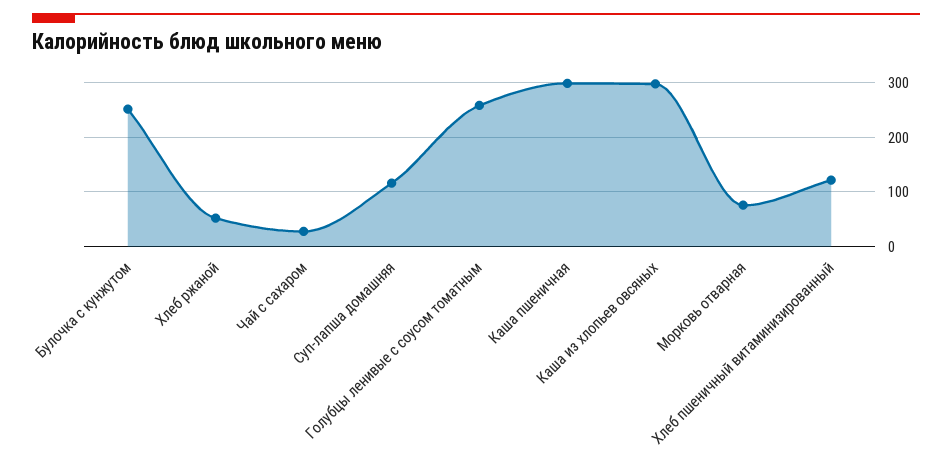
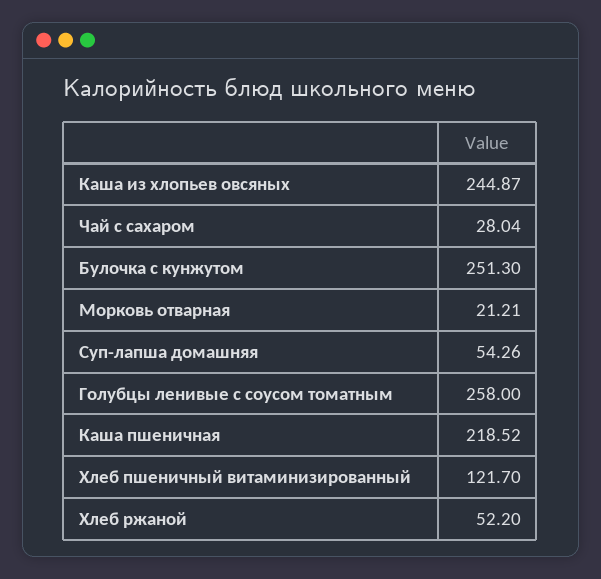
  {
    "Булочка с кунжутом": 251.3,
    "Хлеб ржаной": 52.2,
    "Чай с сахаром": 28.04,
-   "Суп-лапша домашняя": 120,
+   "Суп-лапша домашняя": 54.26,
    "Голубцы ленивые с соусом томатным": 258,
-   "Каша пшеничная": 300,
+   "Каша пшеничная": 218.52,
-   "Каша из хлопьев овсяных": 300,
+   "Каша из хлопьев овсяных": 244.87,
-   "Морковь отварная": 80,
+   "Морковь отварная": 21.21,
    "Хлеб пшеничный витаминизированный": 121.7
  }

